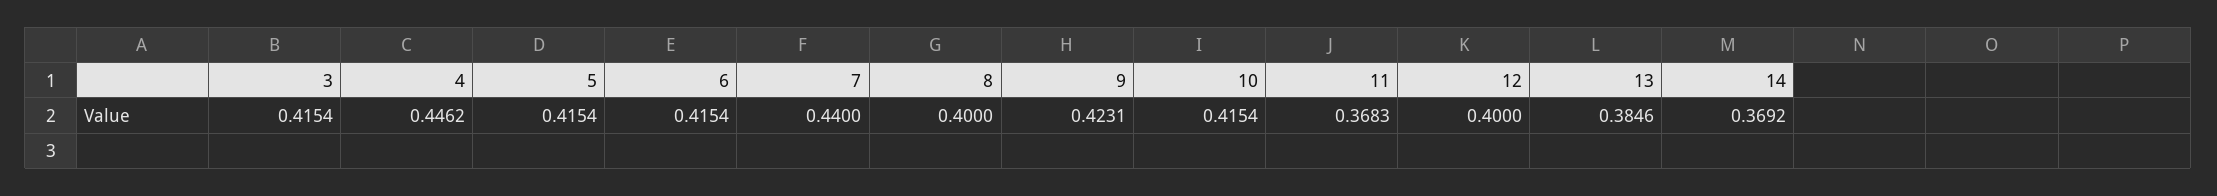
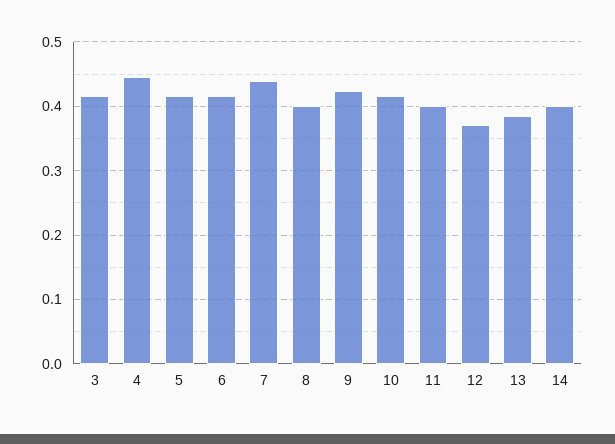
  {
    "3": 0.4154,
    "4": 0.4462,
    "5": 0.4154,
    "6": 0.4154,
    "7": 0.44,
    "8": 0.4,
    "9": 0.4231,
    "10": 0.4154,
-   "11": 0.3683,
+   "11": 0.4,
-   "12": 0.4,
+   "12": 0.37,
    "13": 0.3846,
-   "14": 0.3692
+   "14": 0.4
  }

